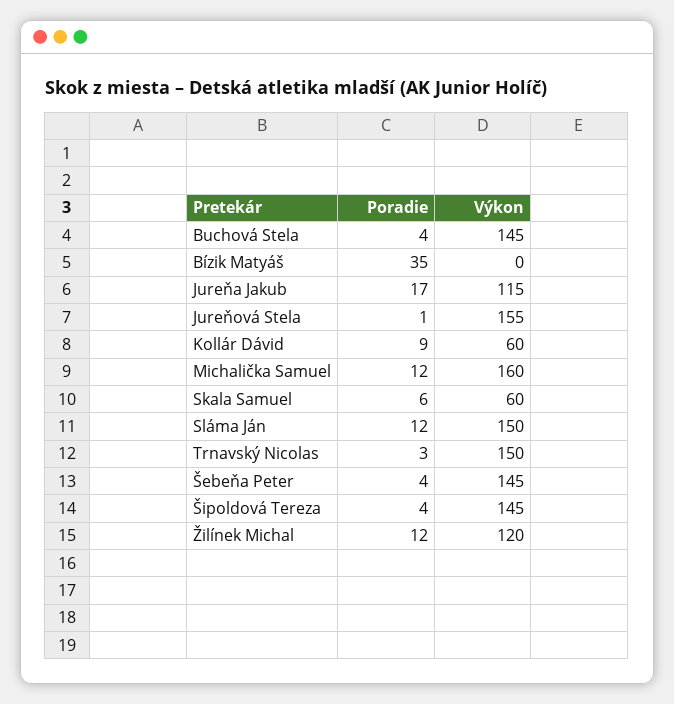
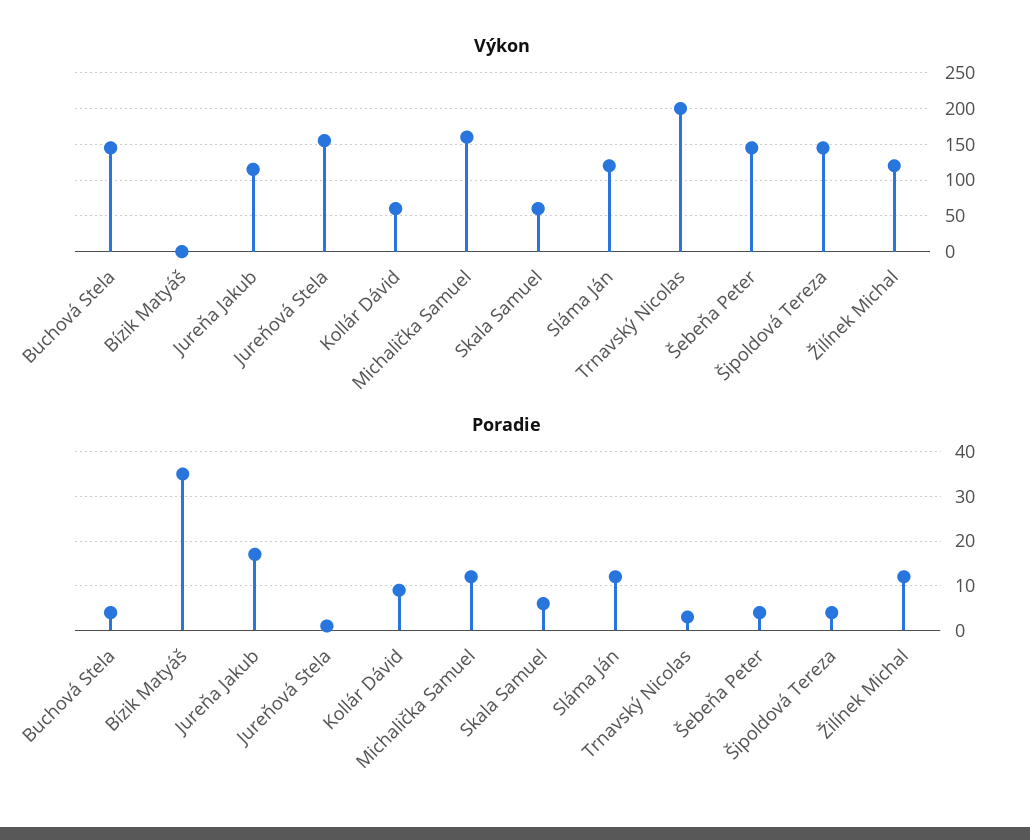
  {
    "Poradie": {
      "Buchová Stela": 4,
      "Bízik Matyáš": 35,
      "Jureňa Jakub": 17,
      "Jureňová Stela": 1,
      "Kollár Dávid": 9,
      "Michalička Samuel": 12,
      "Skala Samuel": 6,
      "Sláma Ján": 12,
      "Trnavský Nicolas": 3,
      "Šebeňa Peter": 4,
      "Šipoldová Tereza": 4,
      "Žilínek Michal": 12
    },
    "Výkon": {
      "Buchová Stela": 145,
      "Bízik Matyáš": 0,
      "Jureňa Jakub": 115,
      "Jureňová Stela": 155,
      "Kollár Dávid": 60,
      "Michalička Samuel": 160,
      "Skala Samuel": 60,
-     "Sláma Ján": 150,
+     "Sláma Ján": 120,
-     "Trnavský Nicolas": 150,
+     "Trnavský Nicolas": 200,
      "Šebeňa Peter": 145,
      "Šipoldová Tereza": 145,
      "Žilínek Michal": 120
    }
  }

